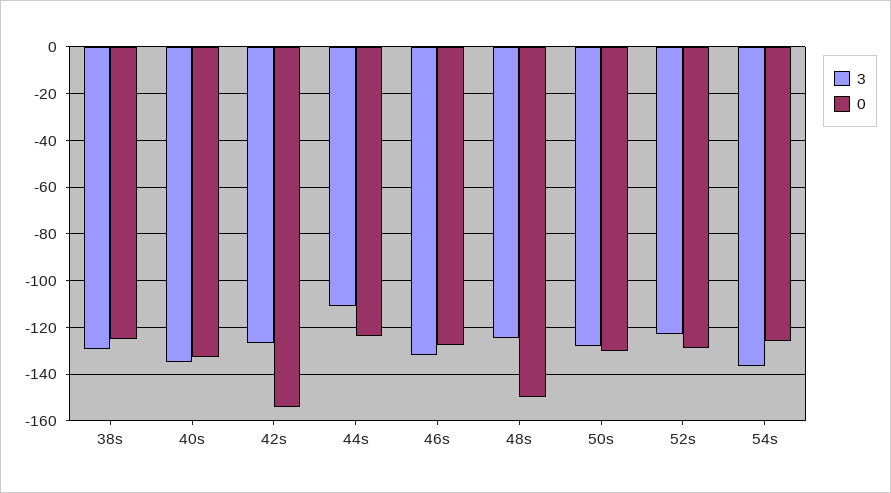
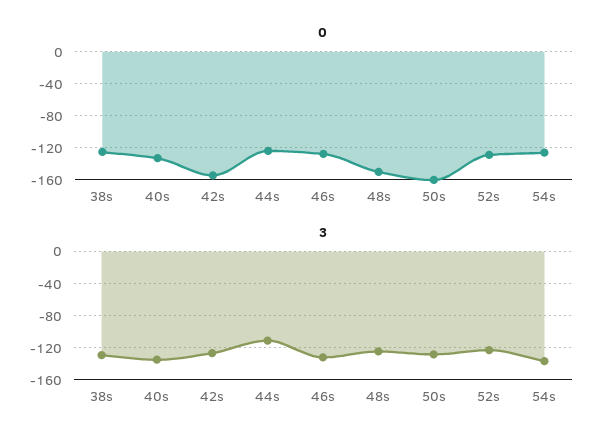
  {
    "3": {
      "38s": -130,
      "40s": -135,
      "42s": -125,
      "44s": -110,
      "46s": -130,
      "48s": -125,
      "50s": -130,
      "52s": -125,
      "54s": -135
    },
    "0": {
      "38s": -125,
      "40s": -135,
      "42s": -155,
      "44s": -125,
      "46s": -130,
      "48s": -150,
-     "50s": -130,
+     "50s": -160,
      "52s": -130,
      "54s": -125
    }
  }

